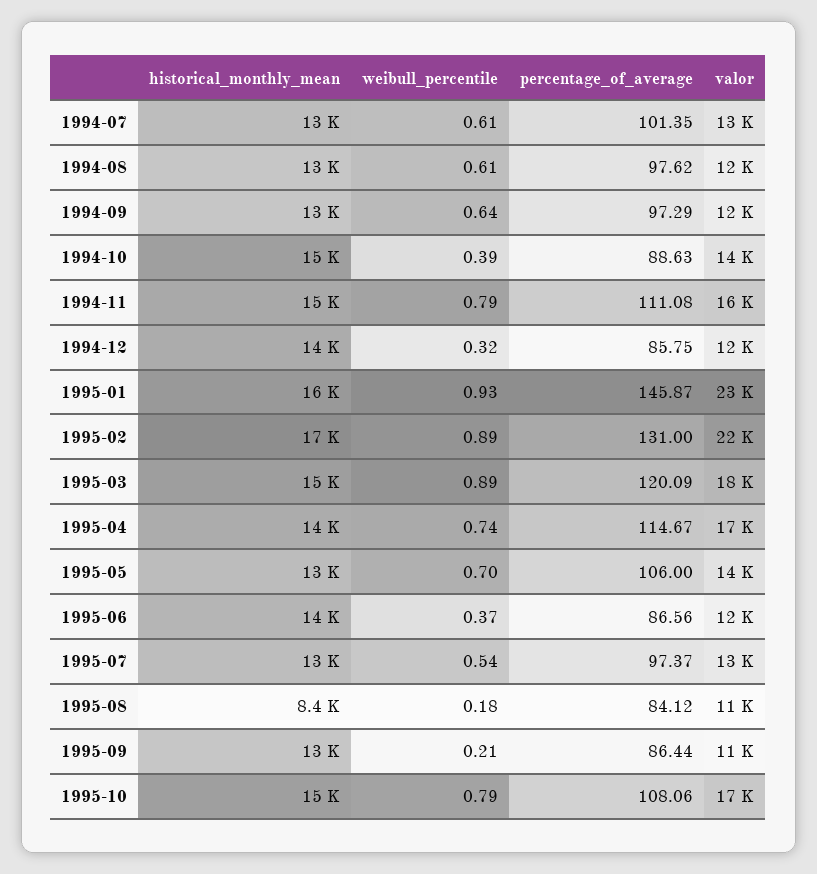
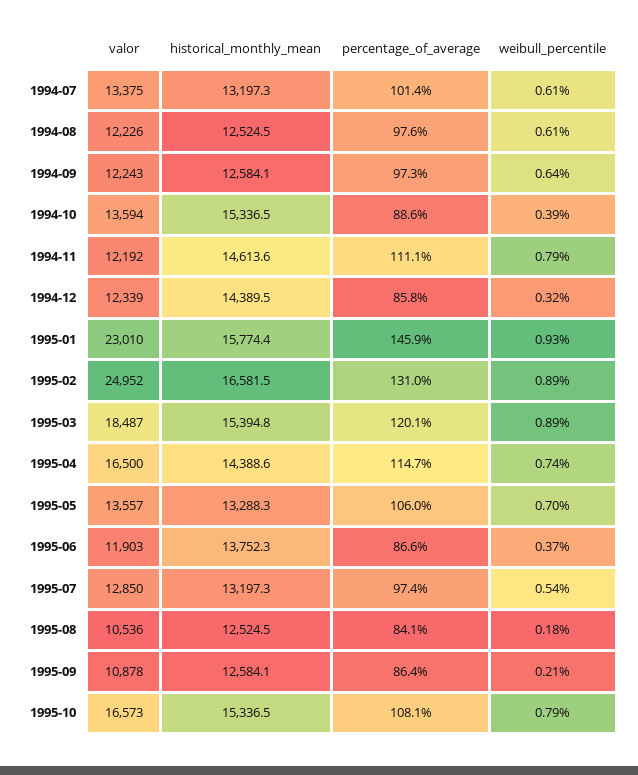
  {
    "historical_monthly_mean": {
      "1994-07": 13197.3,
      "1994-08": 12524.5,
      "1994-09": 12584.1,
      "1994-10": 15336.5,
      "1994-11": 14613.6,
      "1994-12": 14389.5,
      "1995-01": 15774.4,
      "1995-02": 16581.5,
      "1995-03": 15394.8,
      "1995-04": 14388.6,
      "1995-05": 13288.3,
      "1995-06": 13752.3,
      "1995-07": 13197.3,
-     "1995-08": 8400,
+     "1995-08": 12524.5,
      "1995-09": 12584.1,
      "1995-10": 15336.5
    },
    "weibull_percentile": {
      "1994-07": 0.61,
      "1994-08": 0.61,
      "1994-09": 0.64,
      "1994-10": 0.39,
      "1994-11": 0.79,
      "1994-12": 0.32,
      "1995-01": 0.93,
      "1995-02": 0.89,
      "1995-03": 0.89,
      "1995-04": 0.74,
      "1995-05": 0.7,
      "1995-06": 0.37,
      "1995-07": 0.54,
      "1995-08": 0.18,
      "1995-09": 0.21,
      "1995-10": 0.79
    },
    "percentage_of_average": {
      "1994-07": 101.35,
      "1994-08": 97.62,
      "1994-09": 97.29,
      "1994-10": 88.63,
      "1994-11": 111.08,
      "1994-12": 85.75,
      "1995-01": 145.87,
      "1995-02": 131,
      "1995-03": 120.09,
      "1995-04": 114.67,
      "1995-05": 106,
      "1995-06": 86.56,
      "1995-07": 97.37,
      "1995-08": 84.12,
      "1995-09": 86.44,
      "1995-10": 108.06
    },
    "valor": {
      "1994-07": 13375,
      "1994-08": 12226,
      "1994-09": 12243,
      "1994-10": 13594,
-     "1994-11": 16000,
+     "1994-11": 12192,
      "1994-12": 12339,
      "1995-01": 23010,
-     "1995-02": 22000,
+     "1995-02": 24952,
      "1995-03": 18487,
      "1995-04": 16500,
      "1995-05": 13557,
      "1995-06": 11903,
      "1995-07": 12850,
      "1995-08": 10536,
      "1995-09": 10878,
      "1995-10": 16573
    }
  }

